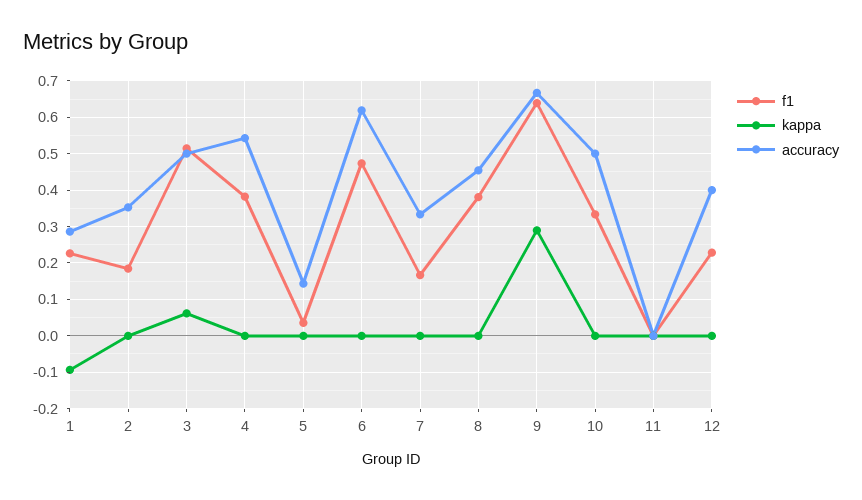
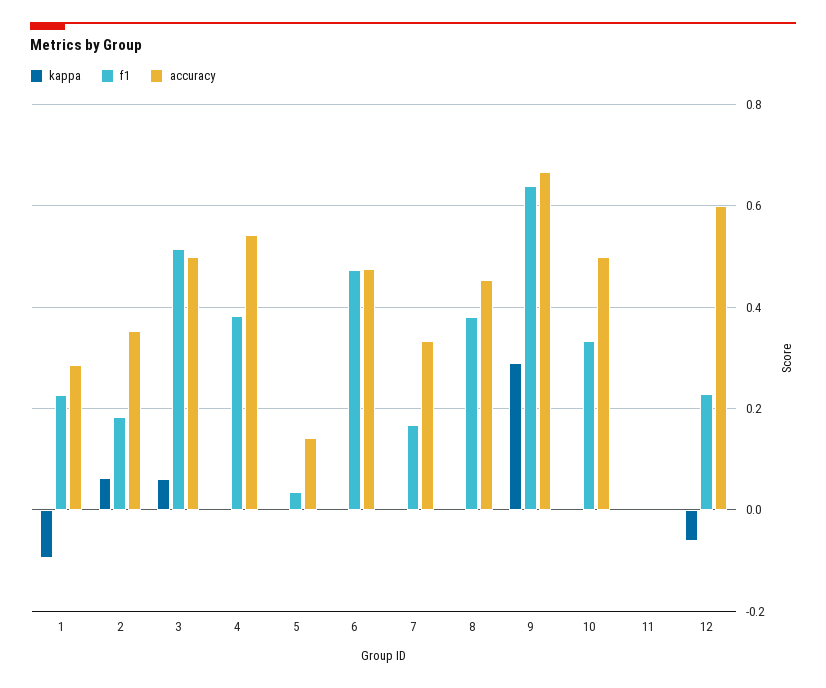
  {
    "f1": {
      "1": 0.22,
      "2": 0.18,
      "3": 0.52,
      "4": 0.38,
      "5": 0.04,
      "6": 0.48,
      "7": 0.16,
      "8": 0.38,
      "9": 0.64,
      "10": 0.34,
      "11": 0,
      "12": 0.22
    },
    "kappa": {
      "1": -0.1,
-     "2": 0,
+     "2": 0.06,
      "3": 0.06,
      "4": 0,
      "5": 0,
      "6": 0,
      "7": 0,
      "8": 0,
      "9": 0.28,
      "10": 0,
      "11": 0,
-     "12": 0
+     "12": -0.06
    },
    "accuracy": {
      "1": 0.28,
      "2": 0.36,
      "3": 0.5,
      "4": 0.54,
      "5": 0.14,
-     "6": 0.62,
+     "6": 0.48,
      "7": 0.34,
      "8": 0.46,
      "9": 0.66,
      "10": 0.5,
      "11": 0,
-     "12": 0.4
+     "12": 0.6
    }
  }

